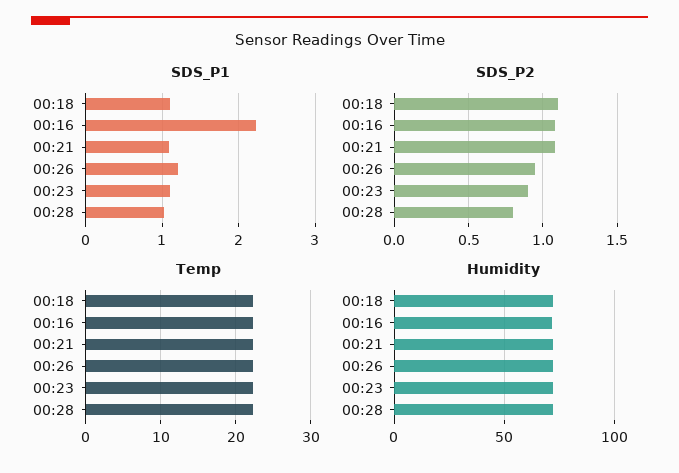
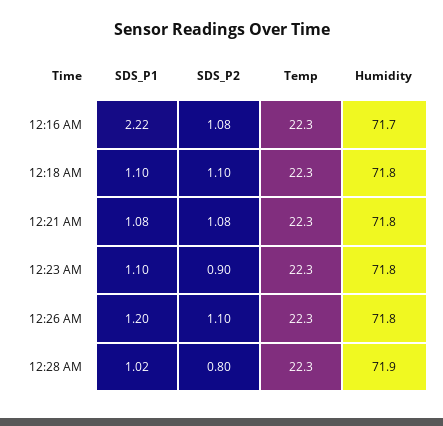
  {
    "SDS_P1": {
      "00:18": 1.1,
      "00:16": 2.22,
      "00:21": 1.08,
      "00:26": 1.2,
      "00:23": 1.1,
      "00:28": 1.02
    },
    "SDS_P2": {
      "00:18": 1.1,
      "00:16": 1.08,
      "00:21": 1.08,
-     "00:26": 0.95,
+     "00:26": 1.1,
      "00:23": 0.9,
      "00:28": 0.8
    },
    "Temp": {
      "00:18": 22.3,
      "00:16": 22.3,
      "00:21": 22.3,
      "00:26": 22.3,
      "00:23": 22.3,
      "00:28": 22.3
    },
    "Humidity": {
      "00:18": 71.8,
      "00:16": 71.7,
      "00:21": 71.8,
      "00:26": 71.8,
      "00:23": 71.8,
      "00:28": 71.9
    }
  }

